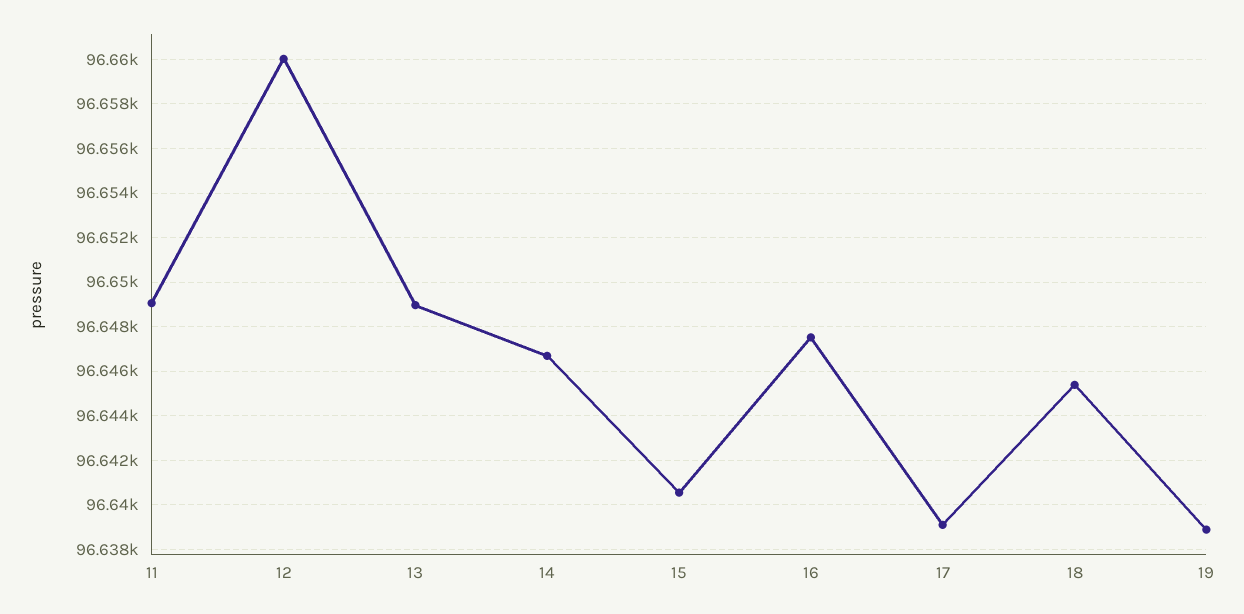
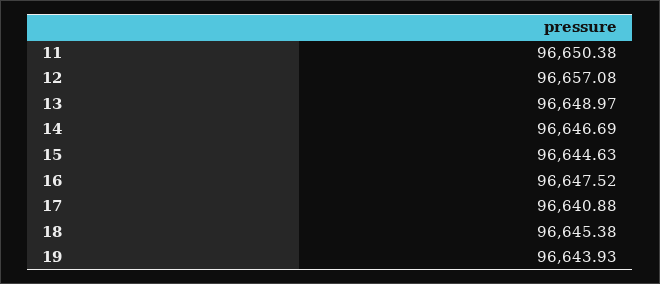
  {
-   "11": 96649,
+   "11": 96650.38,
-   "12": 96660,
+   "12": 96657.08,
    "13": 96648.97,
    "14": 96646.69,
-   "15": 96640.5,
+   "15": 96644.63,
    "16": 96647.52,
-   "17": 96639,
+   "17": 96640.88,
    "18": 96645.38,
-   "19": 96639
+   "19": 96643.93
  }

